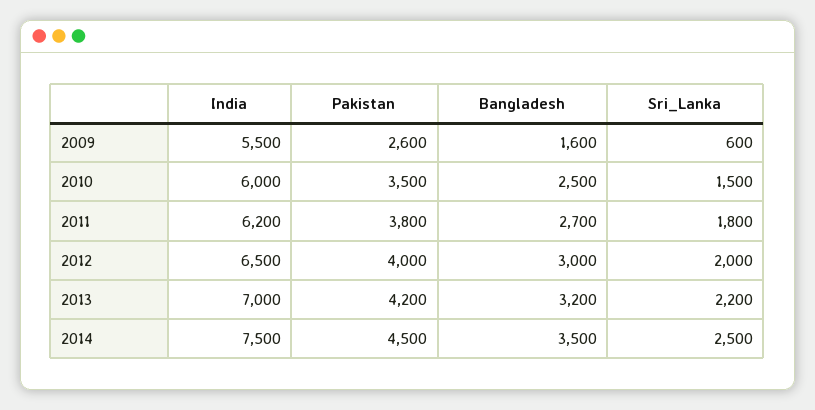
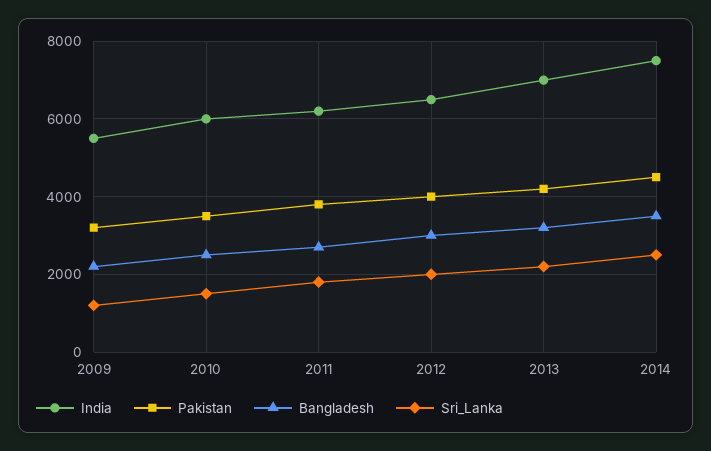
  {
    "India": {
      "2009": 5500,
      "2010": 6000,
      "2011": 6200,
      "2012": 6500,
      "2013": 7000,
      "2014": 7500
    },
    "Pakistan": {
-     "2009": 2600,
+     "2009": 3200,
      "2010": 3500,
      "2011": 3800,
      "2012": 4000,
      "2013": 4200,
      "2014": 4500
    },
    "Bangladesh": {
-     "2009": 1600,
+     "2009": 2200,
      "2010": 2500,
      "2011": 2700,
      "2012": 3000,
      "2013": 3200,
      "2014": 3500
    },
    "Sri_Lanka": {
-     "2009": 600,
+     "2009": 1200,
      "2010": 1500,
      "2011": 1800,
      "2012": 2000,
      "2013": 2200,
      "2014": 2500
    }
  }

